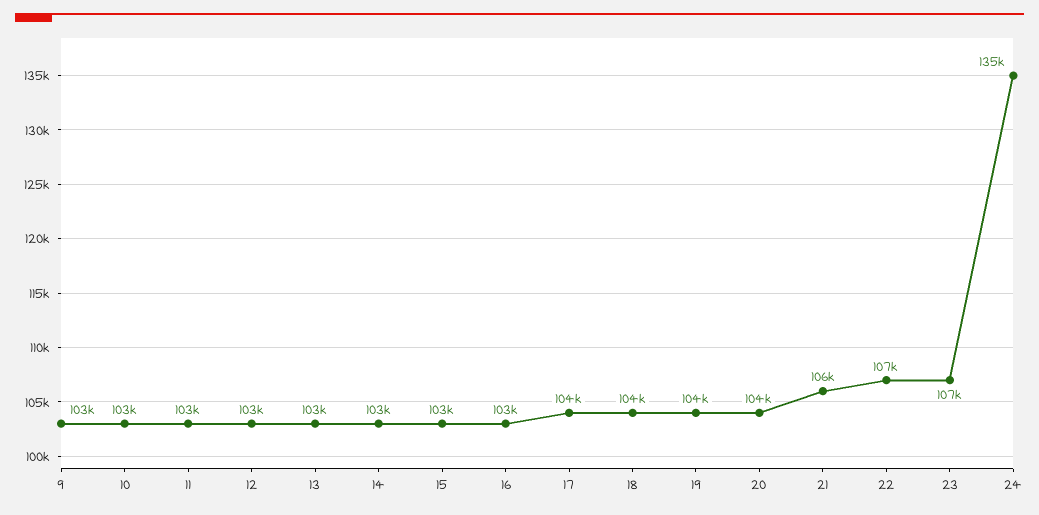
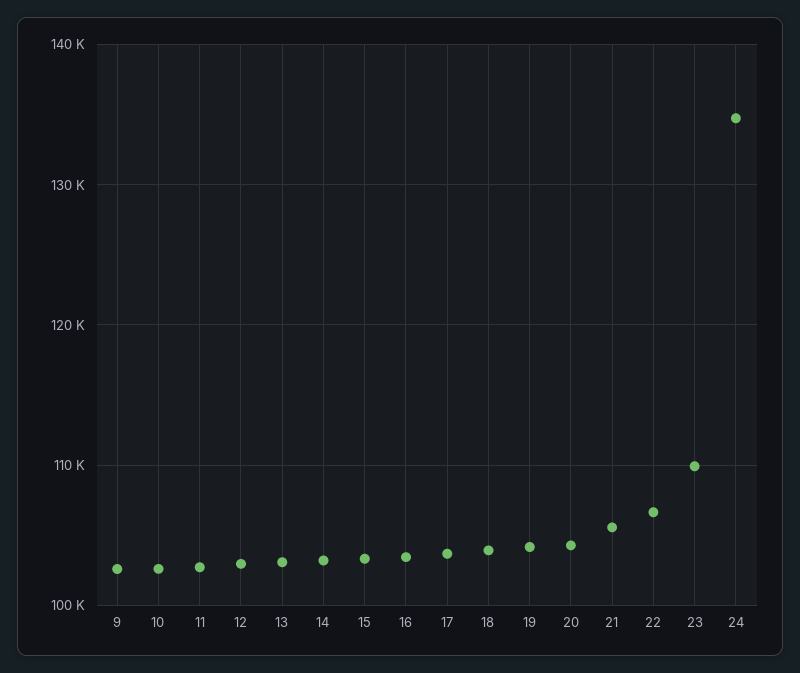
  {
    "9": 103000,
    "10": 103000,
    "11": 103000,
    "12": 103000,
    "13": 103000,
    "14": 103000,
    "15": 103000,
    "16": 103000,
    "17": 104000,
    "18": 104000,
    "19": 104000,
    "20": 104000,
    "21": 106000,
    "22": 107000,
-   "23": 107000,
+   "23": 110000,
    "24": 135000
  }

